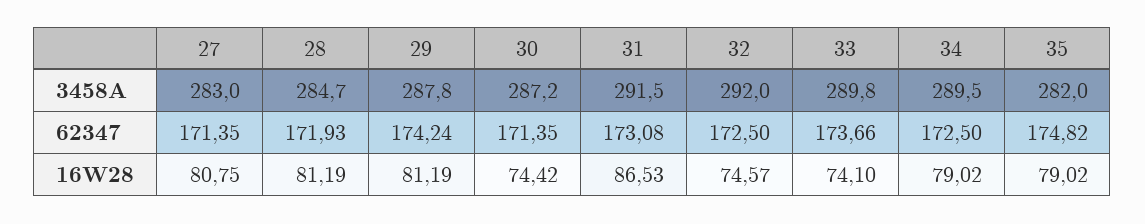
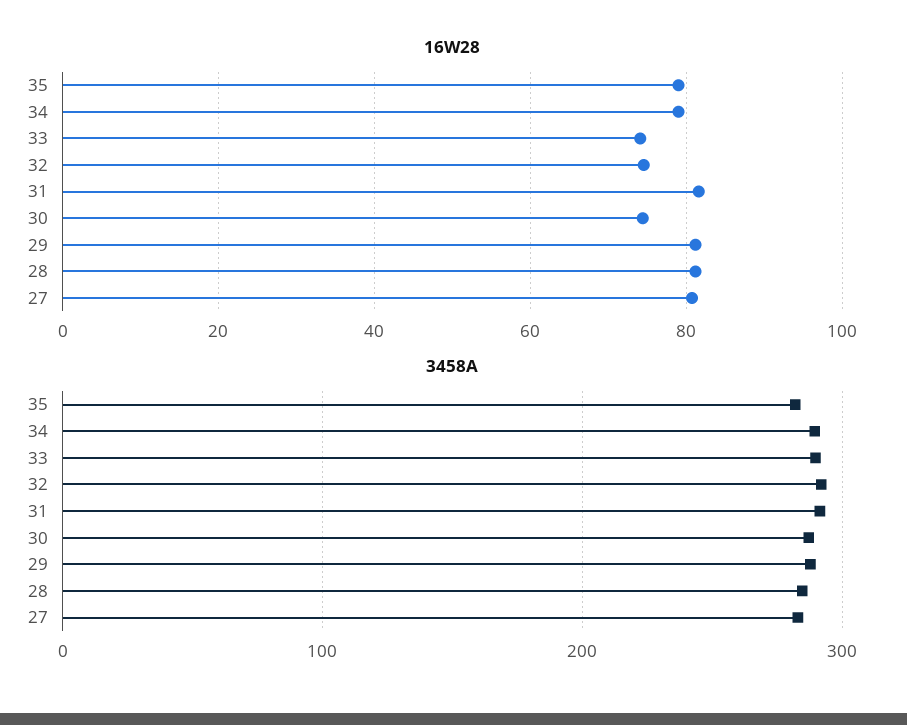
  {
    "3458A": {
      "27": 283,
      "28": 284.7,
      "29": 287.8,
      "30": 287.2,
      "31": 291.5,
      "32": 292,
      "33": 289.8,
      "34": 289.5,
      "35": 282
    },
-   "62347": {
-     "27": 171.35,
-     "28": 171.93,
-     "29": 174.24,
-     "30": 171.35,
-     "31": 173.08,
-     "32": 172.5,
-     "33": 173.66,
-     "34": 172.5,
-     "35": 174.82
-   },
    "16W28": {
      "27": 80.75,
      "28": 81.19,
      "29": 81.19,
      "30": 74.42,
-     "31": 86.53,
+     "31": 82,
      "32": 74.57,
      "33": 74.1,
      "34": 79.02,
      "35": 79.02
    }
  }

